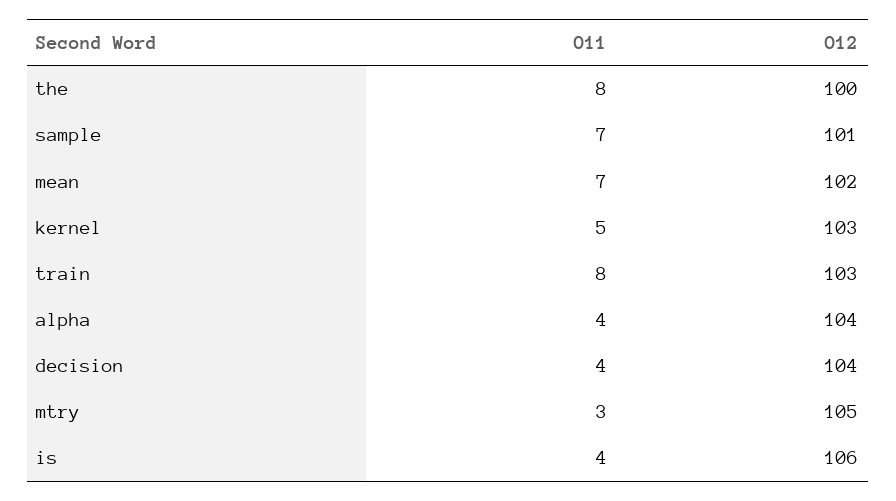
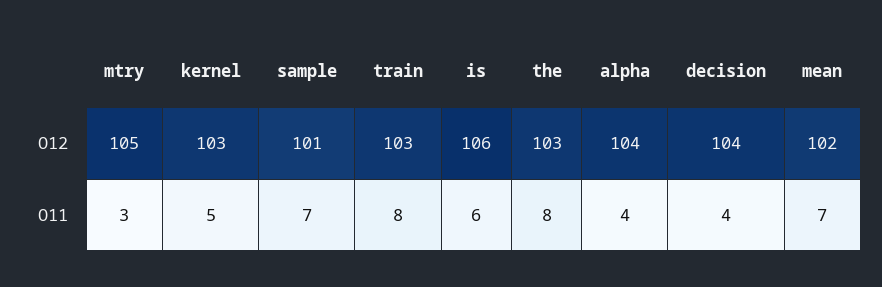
  {
    "O11": {
      "the": 8,
      "sample": 7,
      "mean": 7,
      "kernel": 5,
      "train": 8,
      "alpha": 4,
      "decision": 4,
      "mtry": 3,
-     "is": 4
+     "is": 6
    },
    "O12": {
-     "the": 100,
+     "the": 103,
      "sample": 101,
      "mean": 102,
      "kernel": 103,
      "train": 103,
      "alpha": 104,
      "decision": 104,
      "mtry": 105,
      "is": 106
    }
  }

